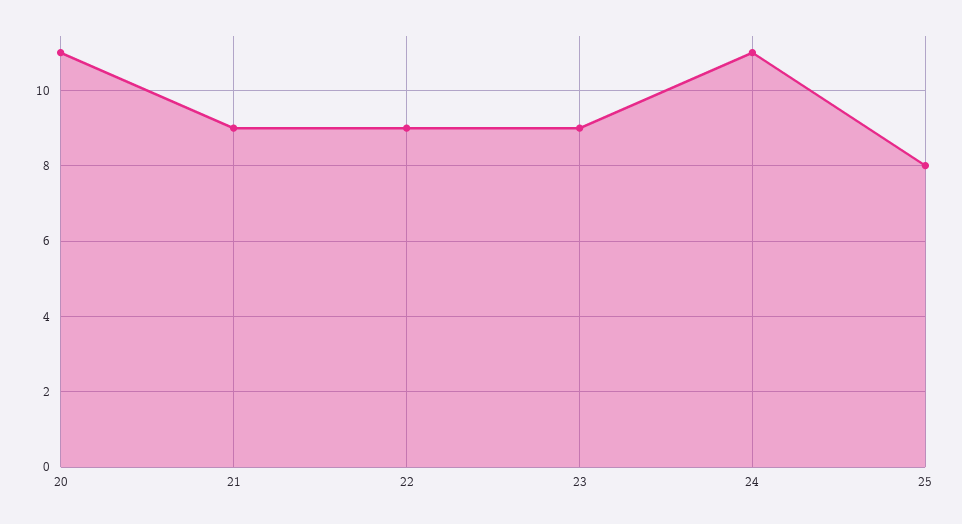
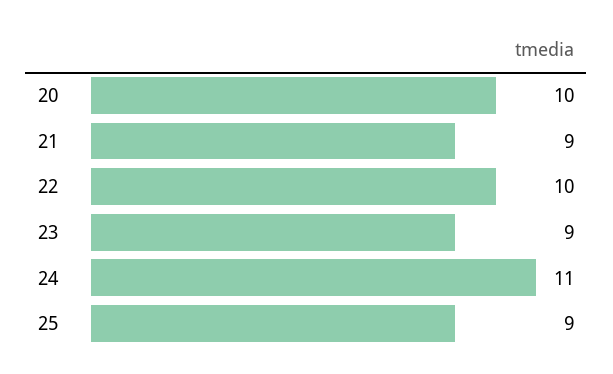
  {
-   "20": 11,
+   "20": 10,
    "21": 9,
-   "22": 9,
+   "22": 10,
    "23": 9,
    "24": 11,
-   "25": 8
+   "25": 9
  }

